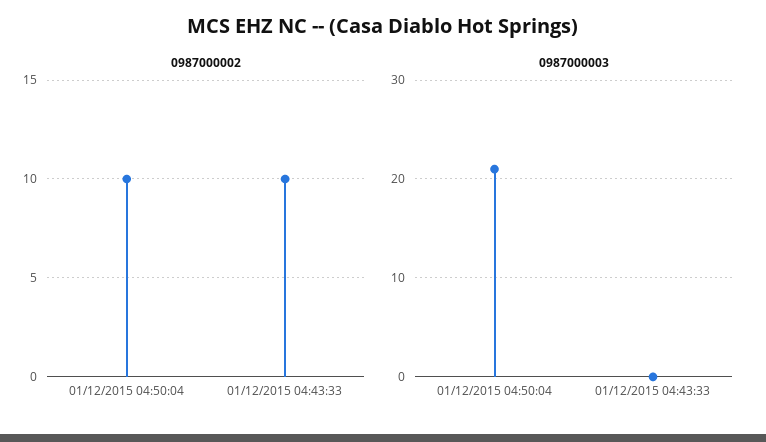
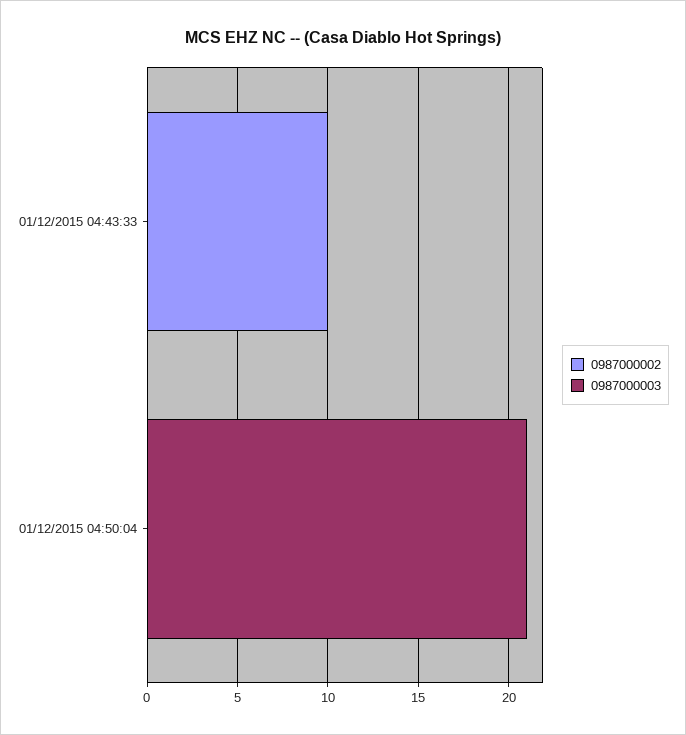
  {
    "0987000002": {
-     "01/12/2015 04:50:04": 10,
+     "01/12/2015 04:50:04": 0,
      "01/12/2015 04:43:33": 10
    },
    "0987000003": {
      "01/12/2015 04:50:04": 21,
      "01/12/2015 04:43:33": 0
    }
  }

